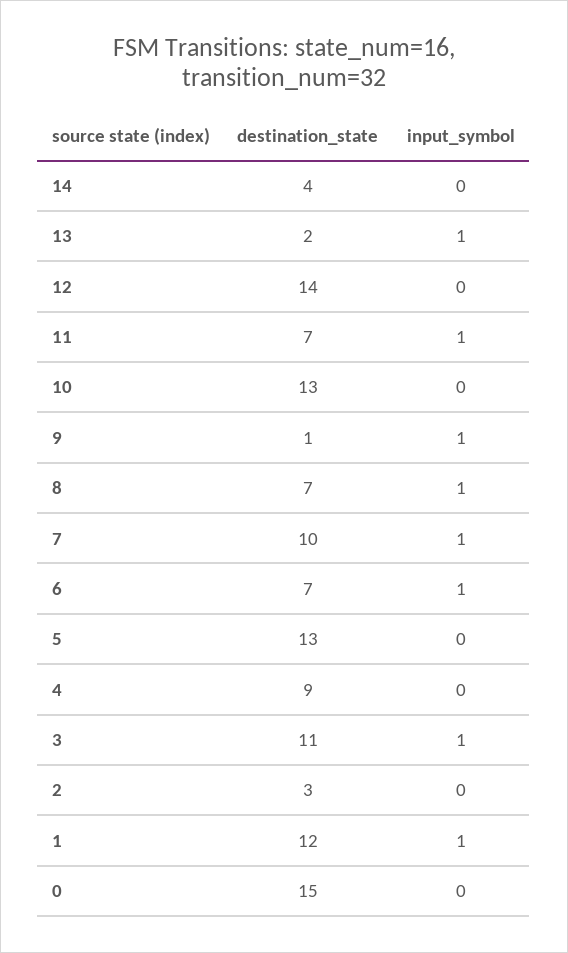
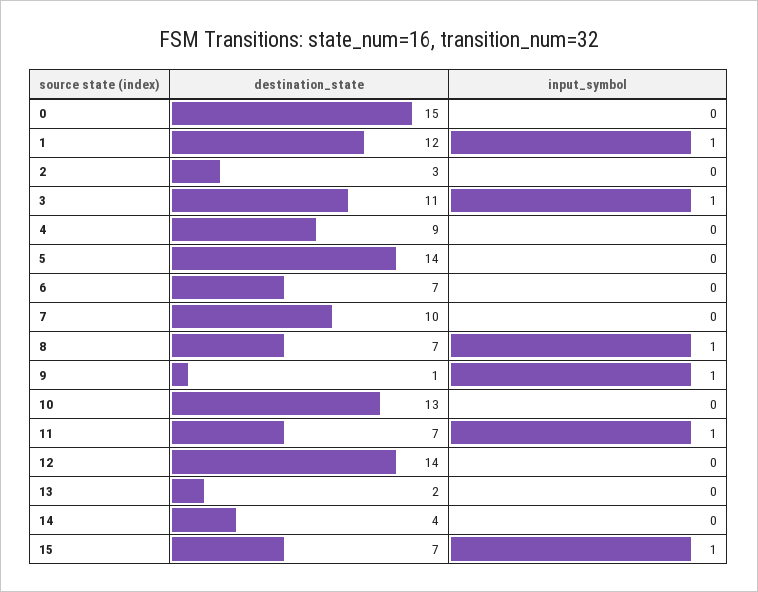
  {
    "destination_state": {
      "14": 4,
      "13": 2,
      "12": 14,
      "11": 7,
      "10": 13,
      "9": 1,
      "8": 7,
      "7": 10,
      "6": 7,
-     "5": 13,
+     "5": 14,
      "4": 9,
      "3": 11,
      "2": 3,
      "1": 12,
-     "0": 15
+     "0": 15,
+     "15": 7
    },
    "input_symbol": {
      "14": 0,
-     "13": 1,
+     "13": 0,
      "12": 0,
      "11": 1,
      "10": 0,
      "9": 1,
      "8": 1,
-     "7": 1,
+     "7": 0,
-     "6": 1,
+     "6": 0,
      "5": 0,
      "4": 0,
      "3": 1,
      "2": 0,
      "1": 1,
-     "0": 0
+     "0": 0,
+     "15": 1
    }
  }

